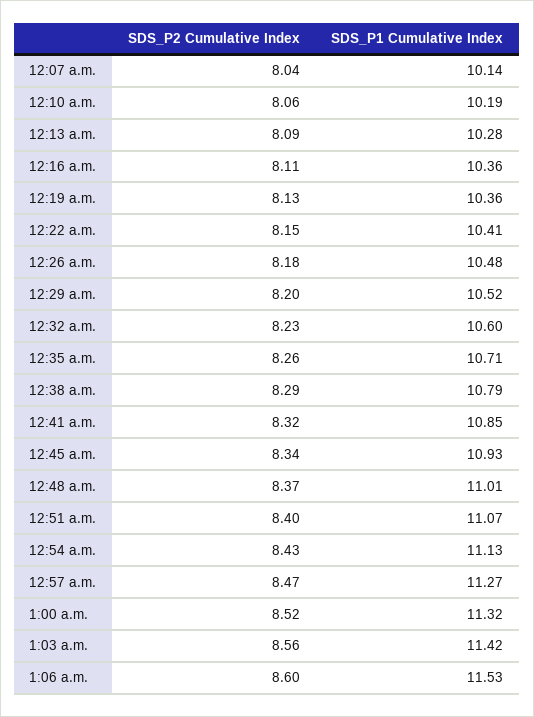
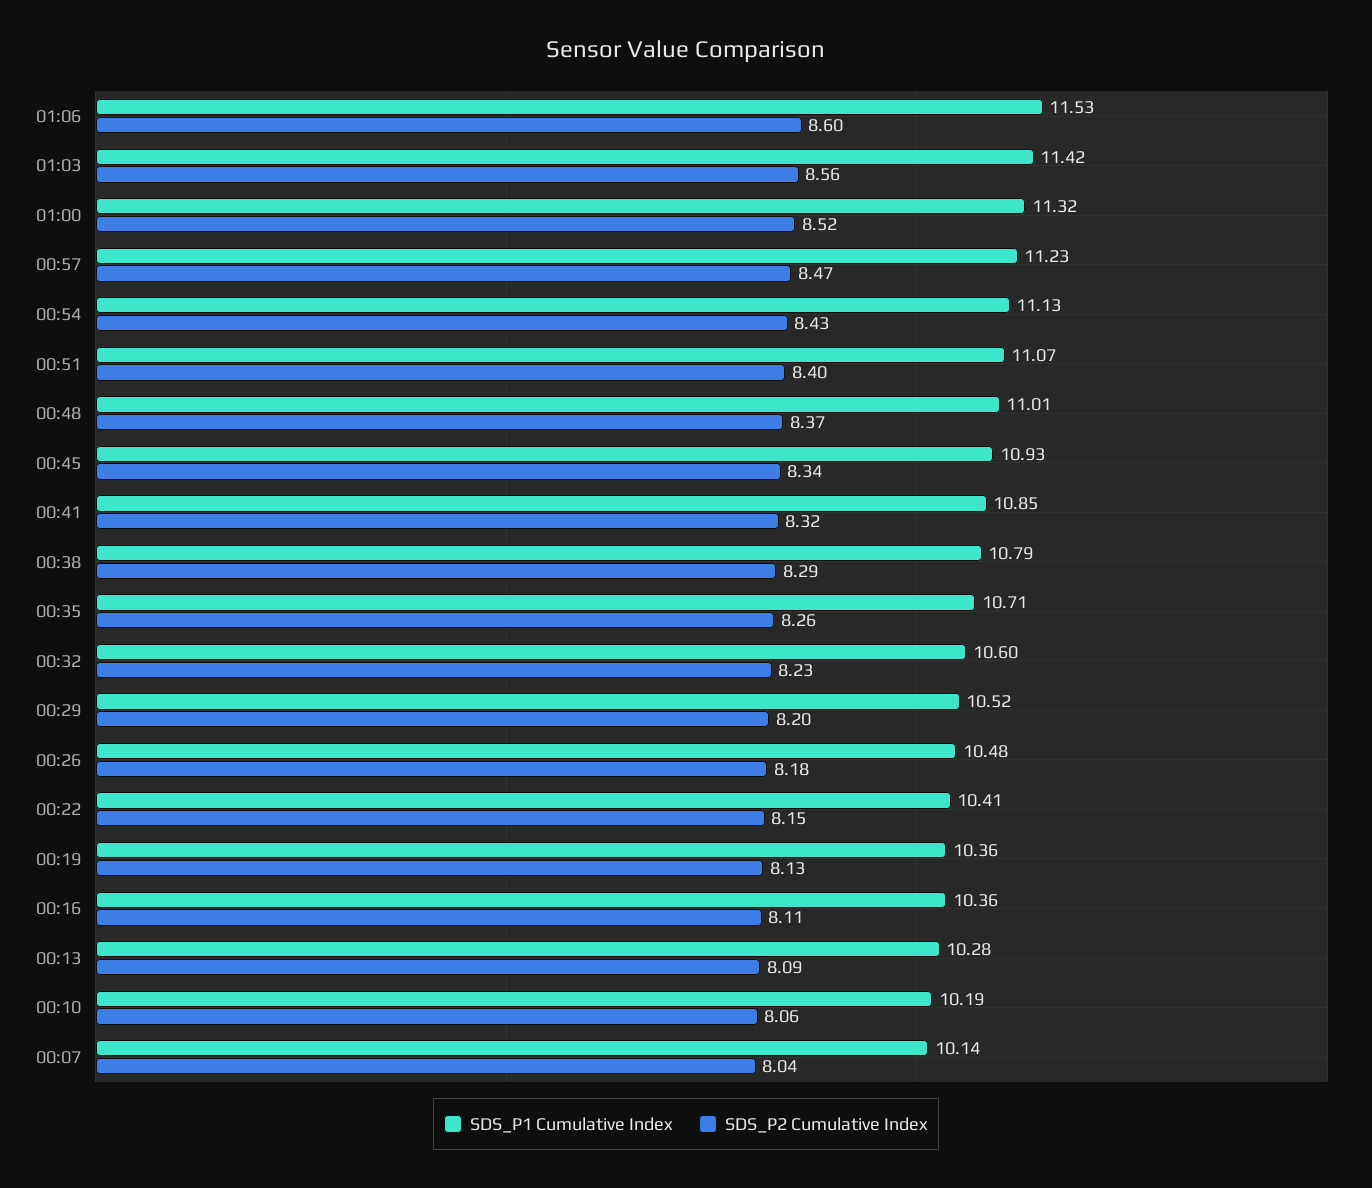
  {
    "SDS_P2 Cumulative Index": {
      "12:07 a.m.": 8.04,
      "12:10 a.m.": 8.06,
      "12:13 a.m.": 8.09,
      "12:16 a.m.": 8.11,
      "12:19 a.m.": 8.13,
      "12:22 a.m.": 8.15,
      "12:26 a.m.": 8.18,
      "12:29 a.m.": 8.2,
      "12:32 a.m.": 8.23,
      "12:35 a.m.": 8.26,
      "12:38 a.m.": 8.29,
      "12:41 a.m.": 8.32,
      "12:45 a.m.": 8.34,
      "12:48 a.m.": 8.37,
      "12:51 a.m.": 8.4,
      "12:54 a.m.": 8.43,
      "12:57 a.m.": 8.47,
      "1:00 a.m.": 8.52,
      "1:03 a.m.": 8.56,
      "1:06 a.m.": 8.6
    },
    "SDS_P1 Cumulative Index": {
      "12:07 a.m.": 10.14,
      "12:10 a.m.": 10.19,
      "12:13 a.m.": 10.28,
      "12:16 a.m.": 10.36,
      "12:19 a.m.": 10.36,
      "12:22 a.m.": 10.41,
      "12:26 a.m.": 10.48,
      "12:29 a.m.": 10.52,
      "12:32 a.m.": 10.6,
      "12:35 a.m.": 10.71,
      "12:38 a.m.": 10.79,
      "12:41 a.m.": 10.85,
      "12:45 a.m.": 10.93,
      "12:48 a.m.": 11.01,
      "12:51 a.m.": 11.07,
      "12:54 a.m.": 11.13,
-     "12:57 a.m.": 11.27,
+     "12:57 a.m.": 11.23,
      "1:00 a.m.": 11.32,
      "1:03 a.m.": 11.42,
      "1:06 a.m.": 11.53
    }
  }

